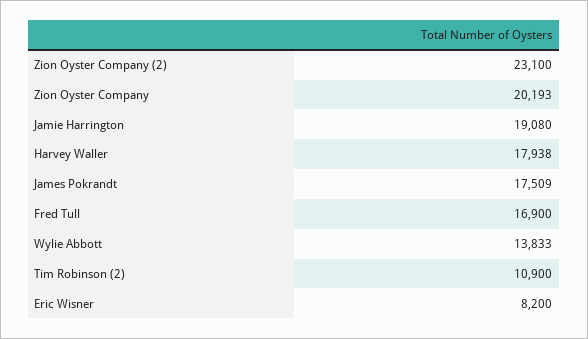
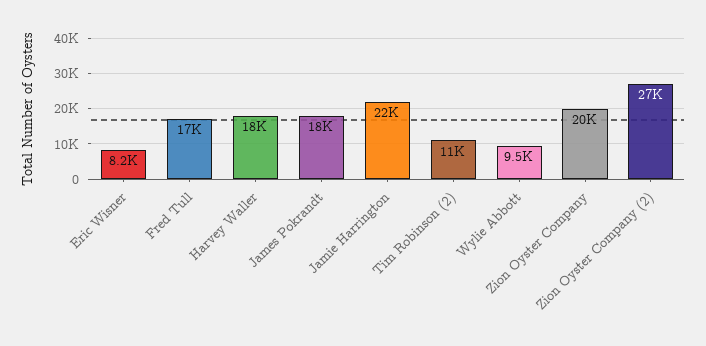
  {
-   "Zion Oyster Company (2)": 23100,
+   "Zion Oyster Company (2)": 27000,
    "Zion Oyster Company": 20193,
-   "Jamie Harrington": 19080,
+   "Jamie Harrington": 22000,
    "Harvey Waller": 17938,
    "James Pokrandt": 17509,
    "Fred Tull": 16900,
-   "Wylie Abbott": 13833,
+   "Wylie Abbott": 9500,
    "Tim Robinson (2)": 10900,
    "Eric Wisner": 8200
  }

